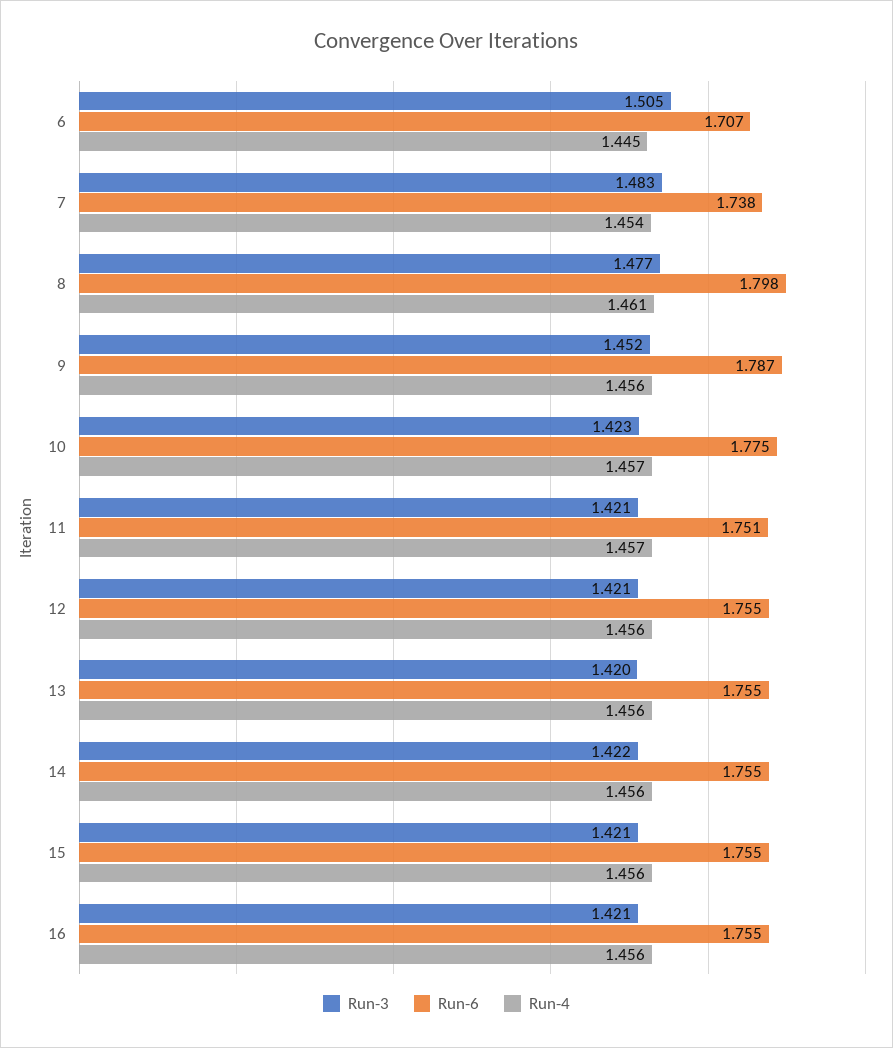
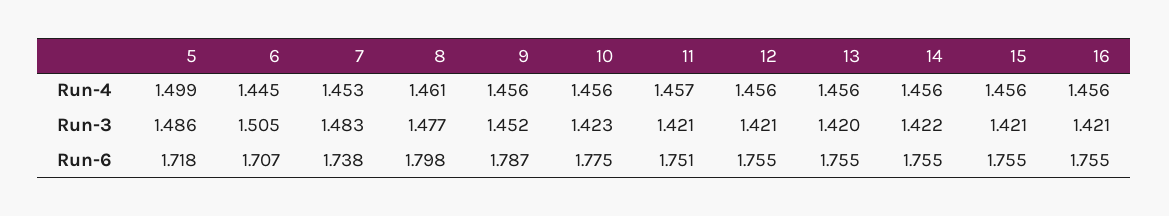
  {
    "Run-3": {
      "6": 1.505,
      "7": 1.483,
      "8": 1.477,
      "9": 1.452,
      "10": 1.423,
      "11": 1.421,
      "12": 1.421,
      "13": 1.42,
      "14": 1.422,
      "15": 1.421,
-     "16": 1.421
+     "16": 1.421,
+     "5": 1.486
    },
    "Run-6": {
      "6": 1.707,
      "7": 1.738,
      "8": 1.798,
      "9": 1.787,
      "10": 1.775,
      "11": 1.751,
      "12": 1.755,
      "13": 1.755,
      "14": 1.755,
      "15": 1.755,
-     "16": 1.755
+     "16": 1.755,
+     "5": 1.718
    },
    "Run-4": {
      "6": 1.445,
-     "7": 1.454,
+     "7": 1.453,
      "8": 1.461,
      "9": 1.456,
-     "10": 1.457,
+     "10": 1.456,
      "11": 1.457,
      "12": 1.456,
      "13": 1.456,
      "14": 1.456,
      "15": 1.456,
-     "16": 1.456
+     "16": 1.456,
+     "5": 1.499
    }
  }

